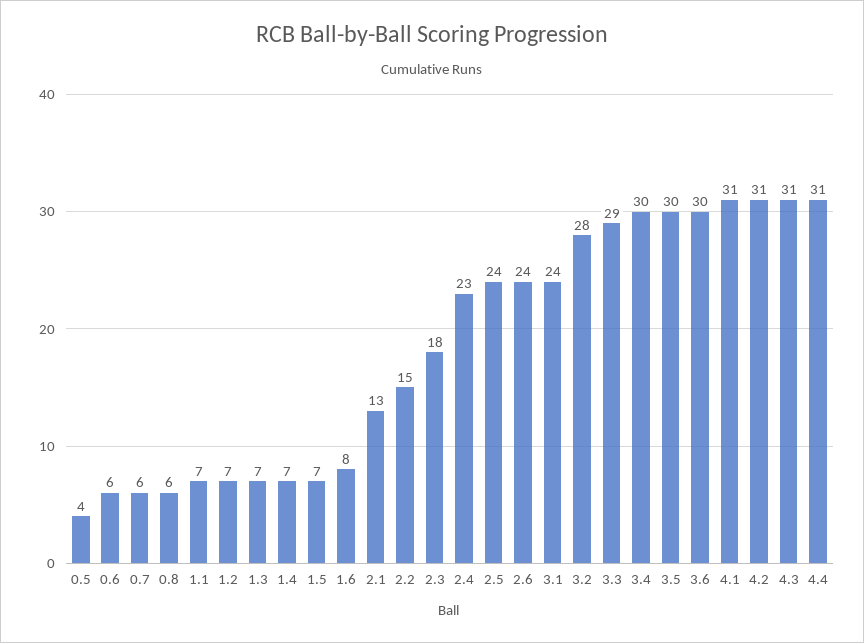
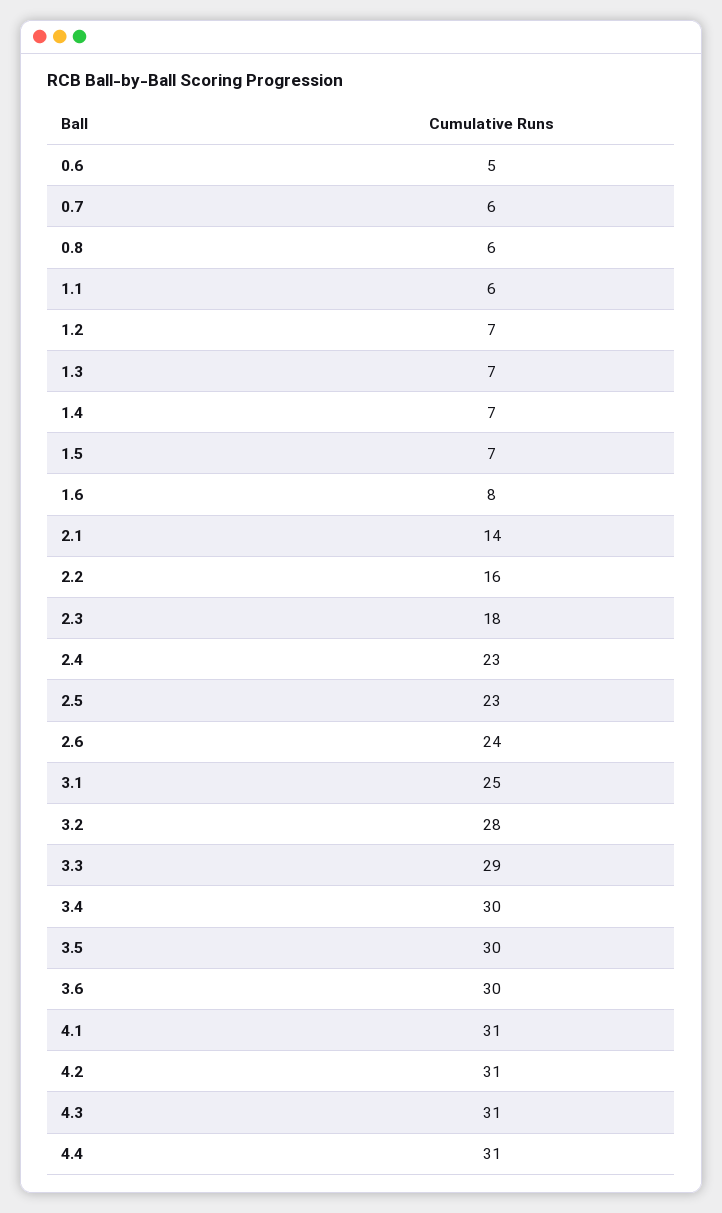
  {
-   "0.5": 4,
-   "0.6": 6,
+   "0.6": 5,
    "0.7": 6,
    "0.8": 6,
-   "1.1": 7,
+   "1.1": 6,
    "1.2": 7,
    "1.3": 7,
    "1.4": 7,
    "1.5": 7,
    "1.6": 8,
-   "2.1": 13,
+   "2.1": 14,
-   "2.2": 15,
+   "2.2": 16,
    "2.3": 18,
    "2.4": 23,
-   "2.5": 24,
+   "2.5": 23,
    "2.6": 24,
-   "3.1": 24,
+   "3.1": 25,
    "3.2": 28,
    "3.3": 29,
    "3.4": 30,
    "3.5": 30,
    "3.6": 30,
    "4.1": 31,
    "4.2": 31,
    "4.3": 31,
    "4.4": 31
  }

